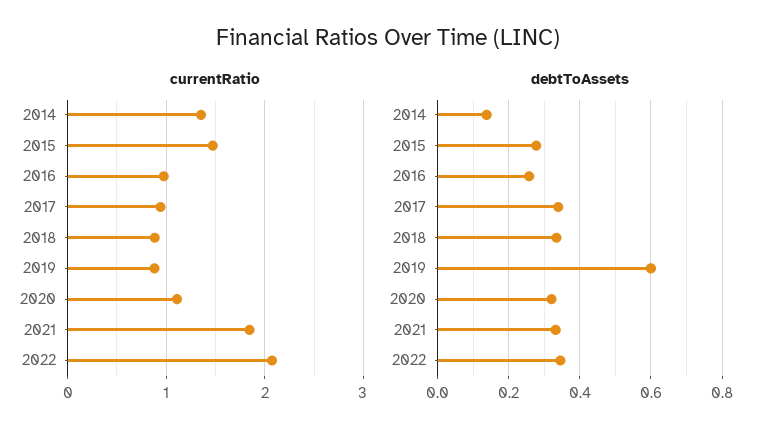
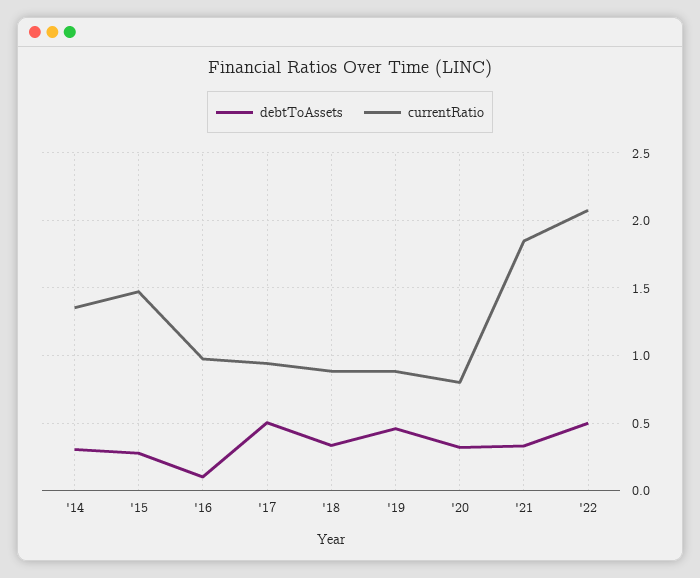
  {
    "currentRatio": {
      "2014": 1.35,
      "2015": 1.45,
      "2016": 1,
      "2017": 0.95,
      "2018": 0.9,
      "2019": 0.9,
-     "2020": 1.1,
+     "2020": 0.8,
      "2021": 1.85,
      "2022": 2.05
    },
    "debtToAssets": {
-     "2014": 0.14,
+     "2014": 0.3,
      "2015": 0.28,
-     "2016": 0.26,
+     "2016": 0.1,
-     "2017": 0.34,
+     "2017": 0.5,
      "2018": 0.34,
-     "2019": 0.6,
+     "2019": 0.45,
      "2020": 0.32,
      "2021": 0.34,
-     "2022": 0.34
+     "2022": 0.5
    }
  }

